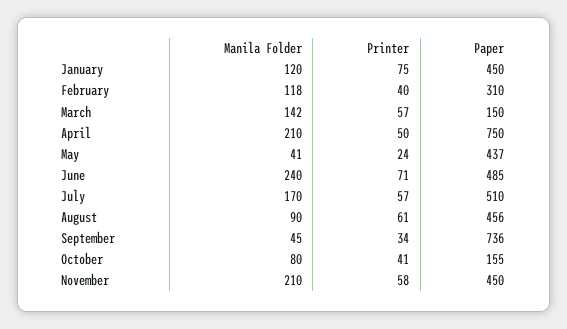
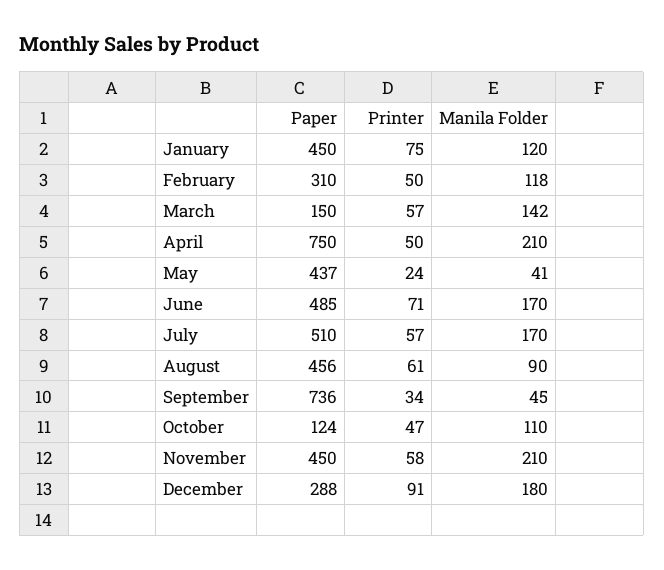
  {
    "Manila Folder": {
      "January": 120,
      "February": 118,
      "March": 142,
      "April": 210,
      "May": 41,
-     "June": 240,
+     "June": 170,
      "July": 170,
      "August": 90,
      "September": 45,
-     "October": 80,
+     "October": 110,
-     "November": 210
+     "November": 210,
+     "December": 180
    },
    "Printer": {
      "January": 75,
-     "February": 40,
+     "February": 50,
      "March": 57,
      "April": 50,
      "May": 24,
      "June": 71,
      "July": 57,
      "August": 61,
      "September": 34,
-     "October": 41,
+     "October": 47,
-     "November": 58
+     "November": 58,
+     "December": 91
    },
    "Paper": {
      "January": 450,
      "February": 310,
      "March": 150,
      "April": 750,
      "May": 437,
      "June": 485,
      "July": 510,
      "August": 456,
      "September": 736,
-     "October": 155,
+     "October": 124,
-     "November": 450
+     "November": 450,
+     "December": 288
    }
  }

